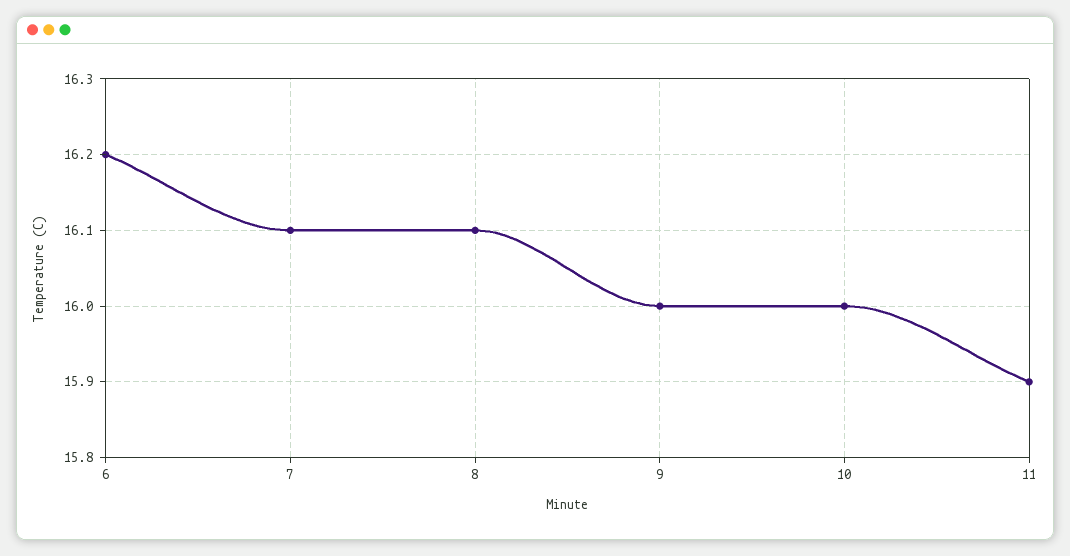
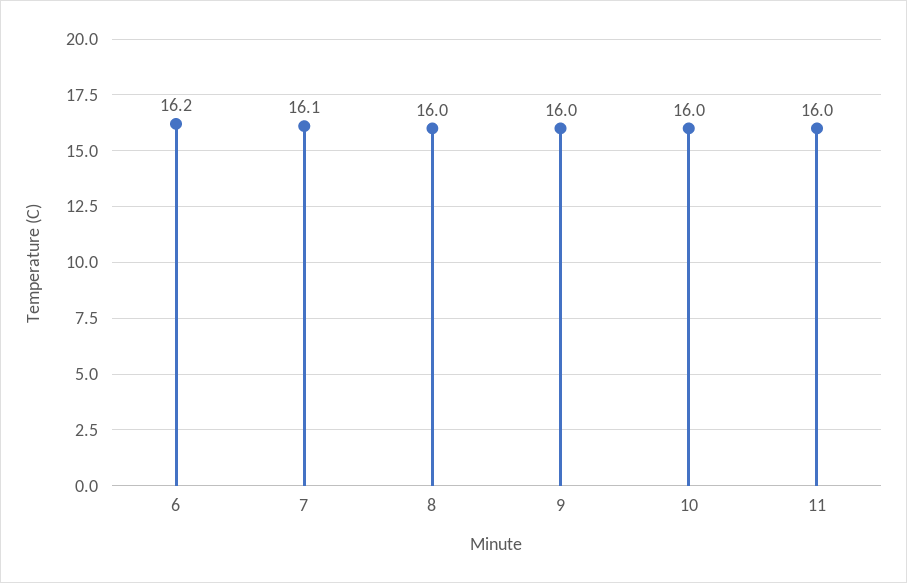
  {
    "6": 16.2,
    "7": 16.1,
-   "8": 16.1,
+   "8": 16,
    "9": 16,
    "10": 16,
-   "11": 15.9
+   "11": 16
  }

